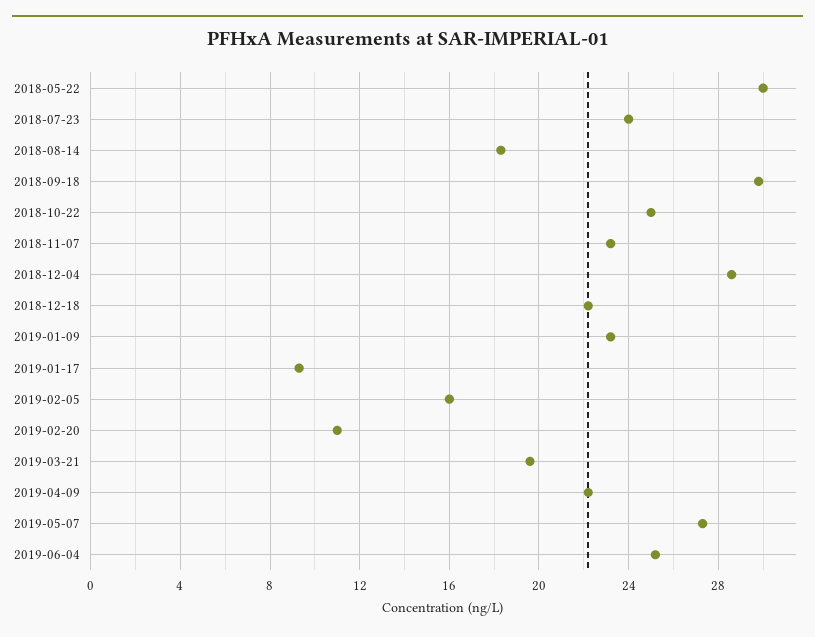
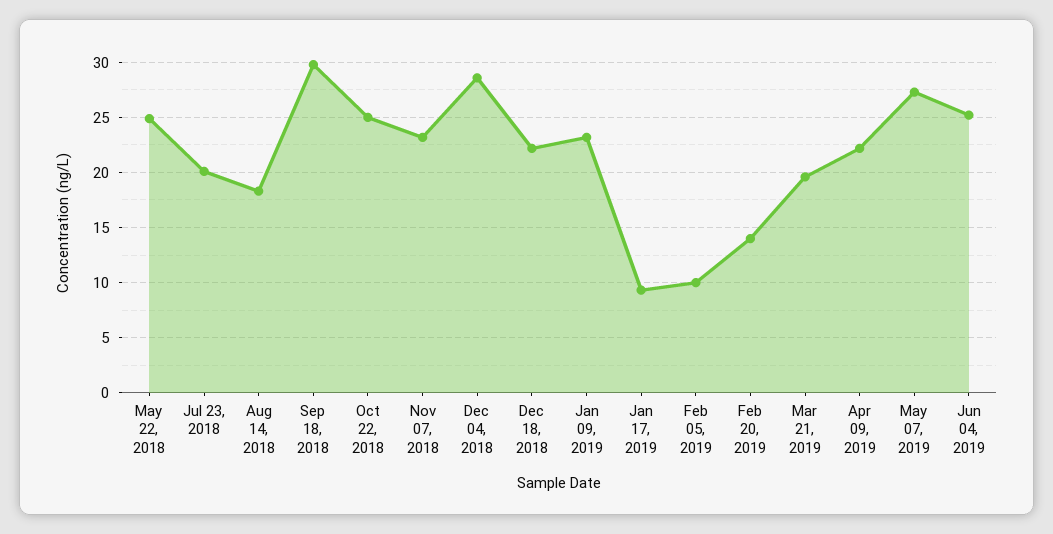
  {
-   "2018-05-22": 30,
+   "2018-05-22": 25,
-   "2018-07-23": 24,
+   "2018-07-23": 20,
    "2018-08-14": 18.5,
    "2018-09-18": 30,
    "2018-10-22": 25,
    "2018-11-07": 23,
    "2018-12-04": 28.5,
    "2018-12-18": 22,
    "2019-01-09": 23,
    "2019-01-17": 9.5,
-   "2019-02-05": 16,
+   "2019-02-05": 10,
-   "2019-02-20": 11,
+   "2019-02-20": 14,
    "2019-03-21": 19.5,
    "2019-04-09": 22,
    "2019-05-07": 27.5,
    "2019-06-04": 25
  }

